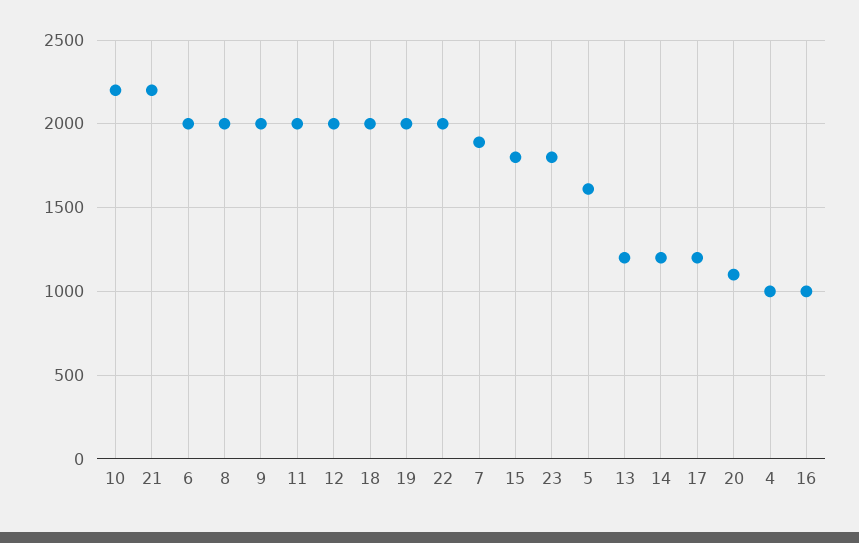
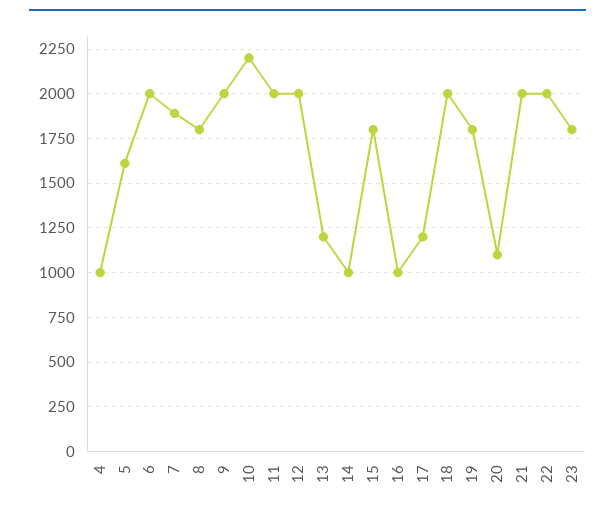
  {
    "10": 2200,
-   "21": 2200,
+   "21": 2000,
    "6": 2000,
-   "8": 2000,
+   "8": 1800,
    "9": 2000,
    "11": 2000,
    "12": 2000,
    "18": 2000,
-   "19": 2000,
+   "19": 1800,
    "22": 2000,
    "7": 1900,
    "15": 1800,
    "23": 1800,
    "5": 1600,
    "13": 1200,
-   "14": 1200,
+   "14": 1000,
    "17": 1200,
    "20": 1100,
    "4": 1000,
    "16": 1000
  }

